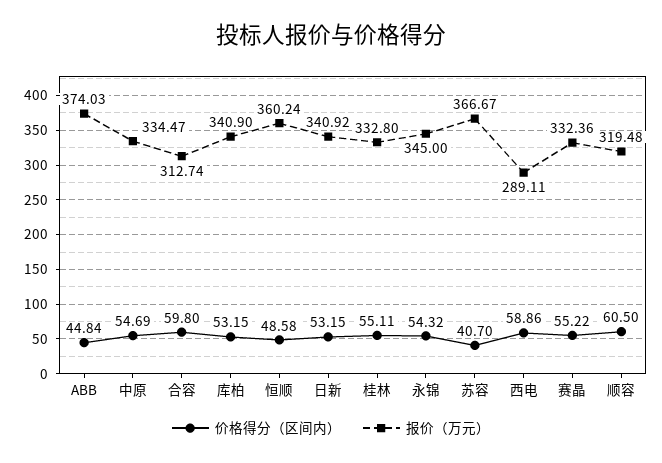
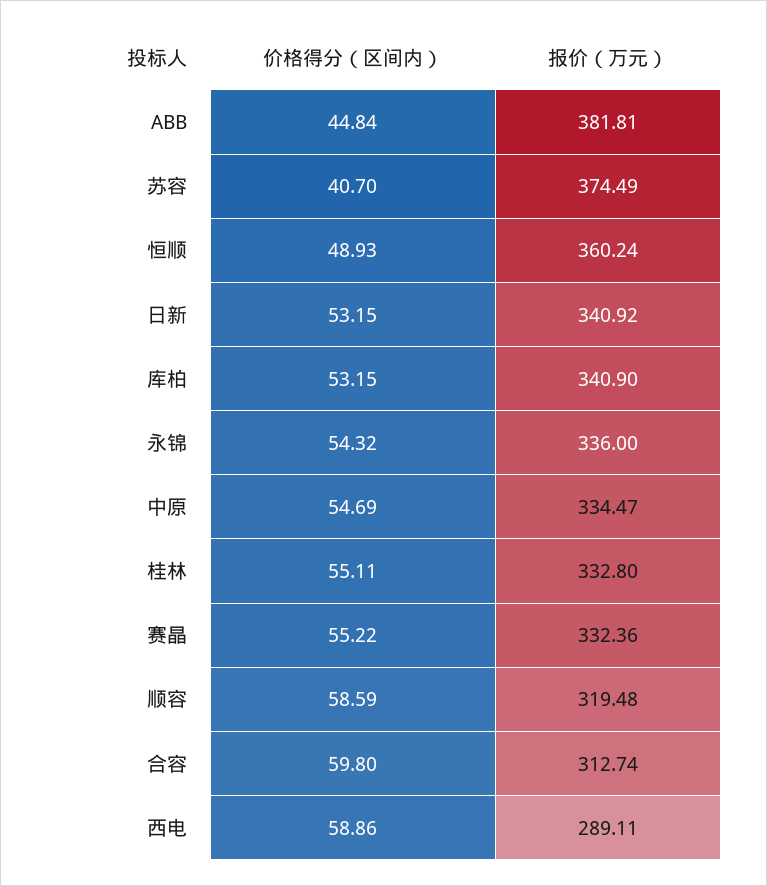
  {
    "价格得分（区间内）": {
      "ABB": 44.84,
      "中原": 54.69,
      "合容": 59.8,
      "库柏": 53.15,
-     "恒顺": 48.58,
+     "恒顺": 48.93,
      "日新": 53.15,
      "桂林": 55.11,
      "永锦": 54.32,
      "苏容": 40.7,
      "西电": 58.86,
      "赛晶": 55.22,
-     "顺容": 60.5
+     "顺容": 58.59
    },
    "报价（万元）": {
-     "ABB": 374.03,
+     "ABB": 381.81,
      "中原": 334.47,
      "合容": 312.74,
      "库柏": 340.9,
      "恒顺": 360.24,
      "日新": 340.92,
      "桂林": 332.8,
-     "永锦": 345,
+     "永锦": 336,
-     "苏容": 366.67,
+     "苏容": 374.49,
      "西电": 289.11,
      "赛晶": 332.36,
      "顺容": 319.48
    }
  }

